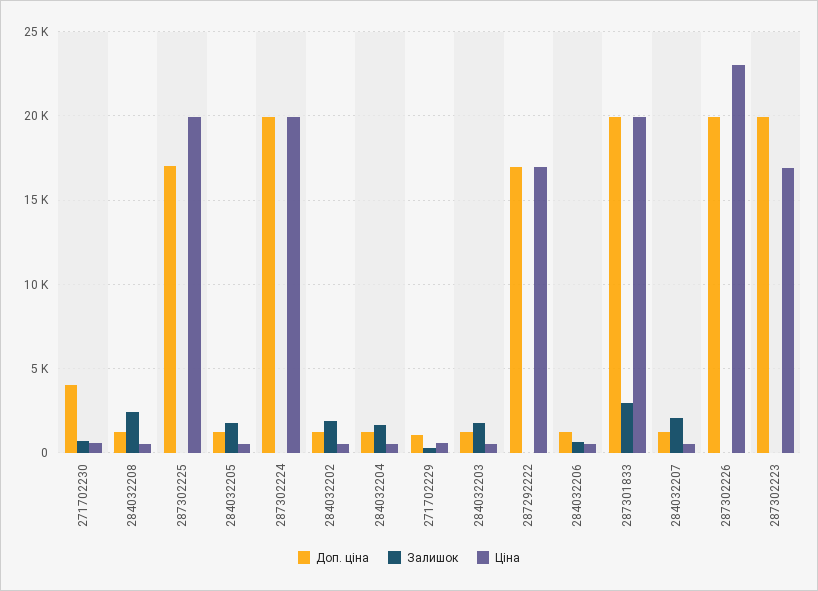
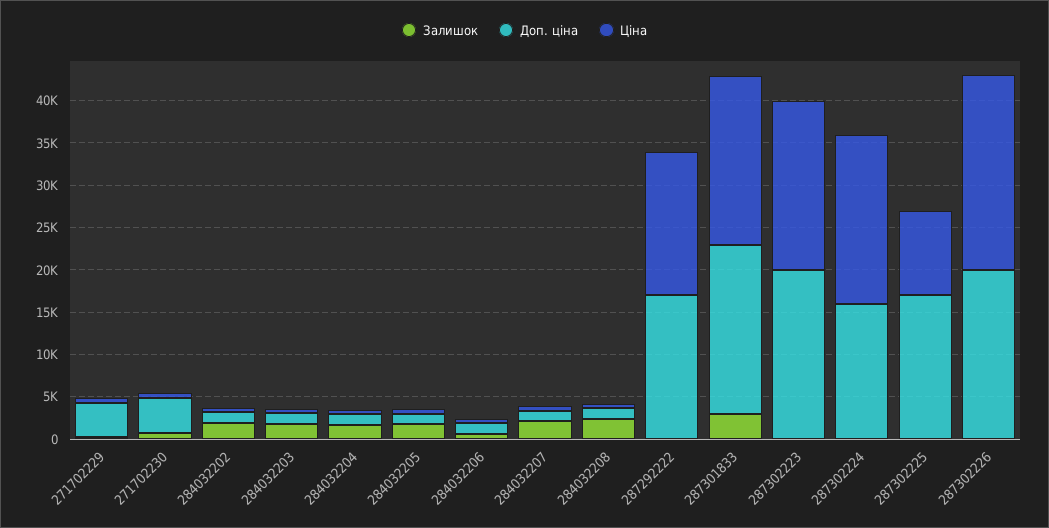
  {
    "Доп. ціна": {
      "271702230": 4000,
      "284032208": 1000,
      "287302225": 17000,
      "284032205": 1000,
-     "287302224": 20000,
+     "287302224": 16000,
      "284032202": 1000,
      "284032204": 1000,
-     "271702229": 1000,
+     "271702229": 4000,
      "284032203": 1000,
      "287292222": 17000,
      "284032206": 1000,
      "287301833": 20000,
      "284032207": 1000,
      "287302226": 20000,
      "287302223": 20000
    },
    "Залишок": {
      "271702230": 500,
      "284032208": 2500,
      "287302225": 0,
      "284032205": 2000,
      "287302224": 0,
      "284032202": 2000,
      "284032204": 1500,
      "271702229": 500,
      "284032203": 2000,
      "287292222": 0,
      "284032206": 500,
      "287301833": 3000,
      "284032207": 2000,
      "287302226": 0,
      "287302223": 0
    },
    "Ціна": {
      "271702230": 500,
      "284032208": 500,
-     "287302225": 20000,
+     "287302225": 10000,
      "284032205": 500,
      "287302224": 20000,
      "284032202": 500,
      "284032204": 500,
      "271702229": 500,
      "284032203": 500,
      "287292222": 17000,
      "284032206": 500,
      "287301833": 20000,
      "284032207": 500,
      "287302226": 23000,
-     "287302223": 17000
+     "287302223": 20000
    }
  }

